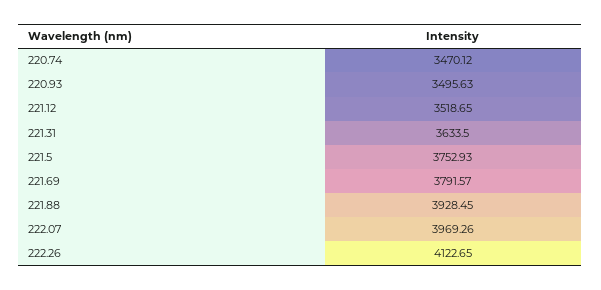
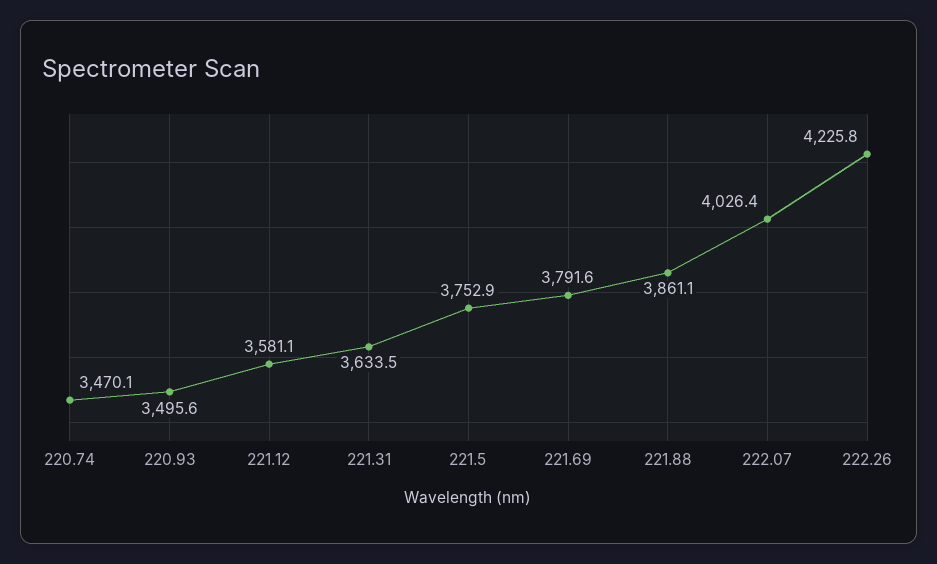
  {
    "220.74": 3470.12,
    "220.93": 3495.63,
-   "221.12": 3518.65,
+   "221.12": 3581.1,
    "221.31": 3633.5,
    "221.5": 3752.93,
    "221.69": 3791.57,
-   "221.88": 3928.45,
+   "221.88": 3861.1,
-   "222.07": 3969.26,
+   "222.07": 4026.4,
-   "222.26": 4122.65
+   "222.26": 4225.8
  }

